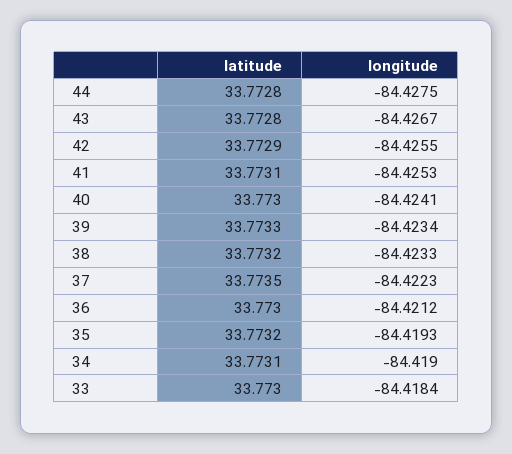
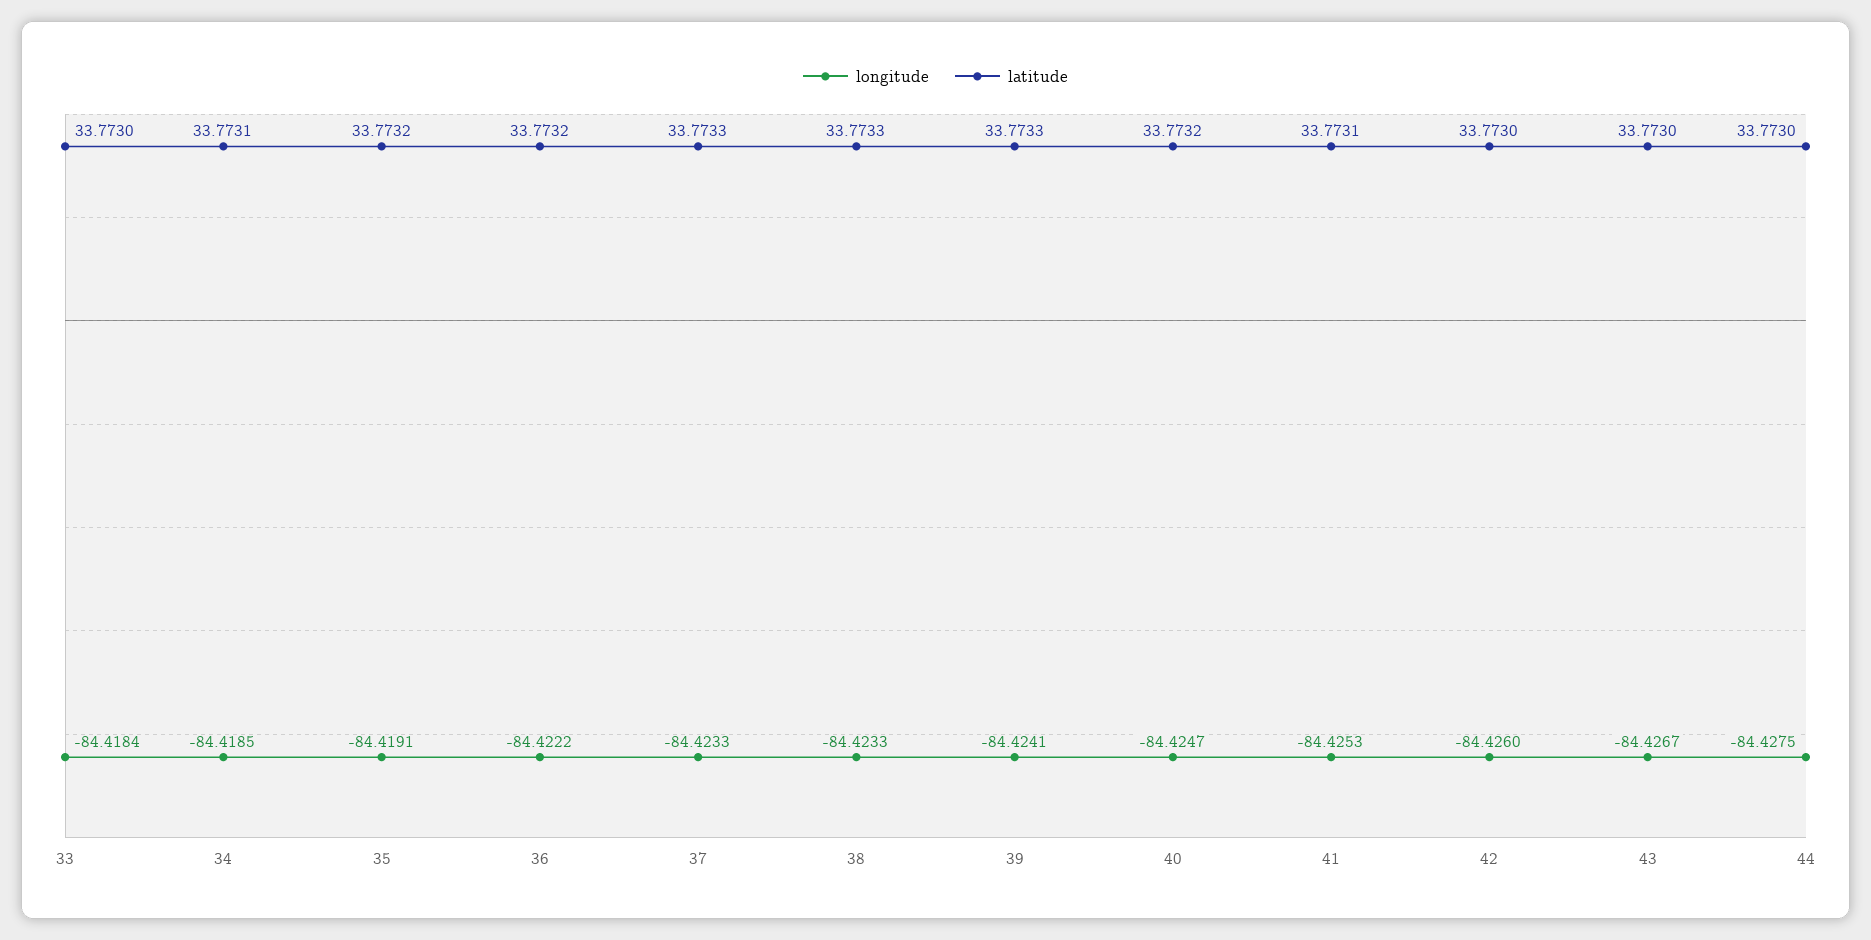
  {
    "latitude": {
-     "44": 33.7728,
+     "44": 33.773,
-     "43": 33.7728,
+     "43": 33.773,
-     "42": 33.7729,
+     "42": 33.773,
      "41": 33.7731,
-     "40": 33.773,
+     "40": 33.7732,
      "39": 33.7733,
-     "38": 33.7732,
+     "38": 33.7733,
-     "37": 33.7735,
+     "37": 33.7733,
-     "36": 33.773,
+     "36": 33.7732,
      "35": 33.7732,
      "34": 33.7731,
      "33": 33.773
    },
    "longitude": {
      "44": -84.4275,
      "43": -84.4267,
-     "42": -84.4255,
+     "42": -84.426,
      "41": -84.4253,
-     "40": -84.4241,
+     "40": -84.4247,
-     "39": -84.4234,
+     "39": -84.4241,
      "38": -84.4233,
-     "37": -84.4223,
+     "37": -84.4233,
-     "36": -84.4212,
+     "36": -84.4222,
-     "35": -84.4193,
+     "35": -84.4191,
-     "34": -84.419,
+     "34": -84.4185,
      "33": -84.4184
    }
  }

